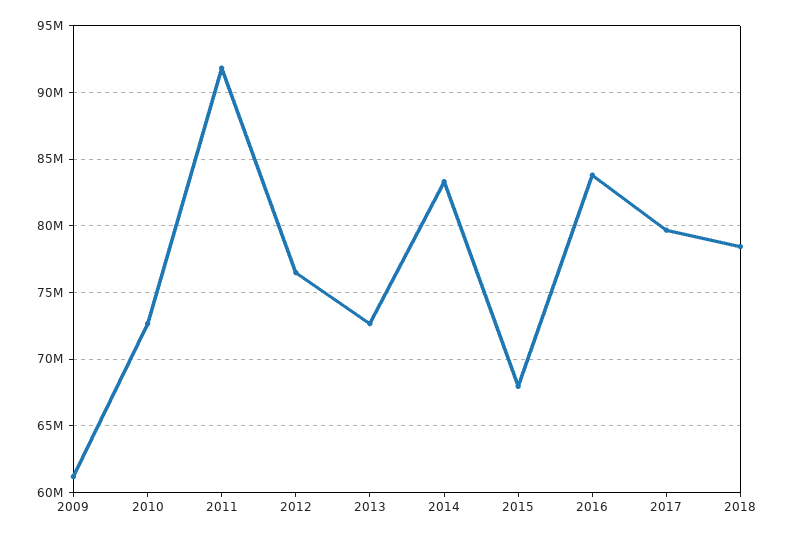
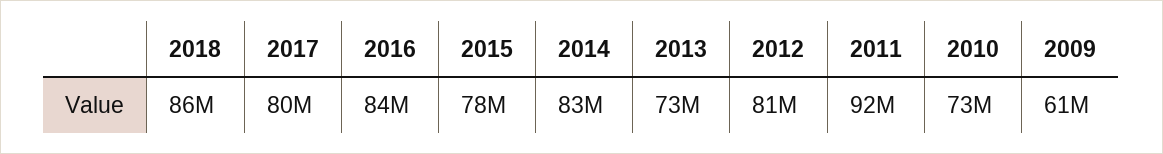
  {
    "2009": 61000000,
    "2010": 73000000,
    "2011": 92000000,
-   "2012": 76500000,
+   "2012": 81000000,
    "2013": 73000000,
    "2014": 83000000,
-   "2015": 68000000,
+   "2015": 78000000,
    "2016": 84000000,
    "2017": 80000000,
-   "2018": 78500000
+   "2018": 86000000
  }

